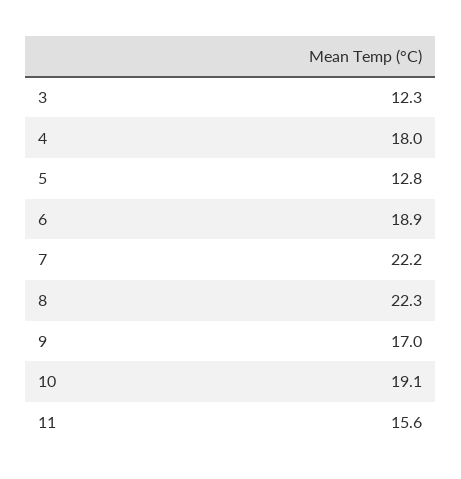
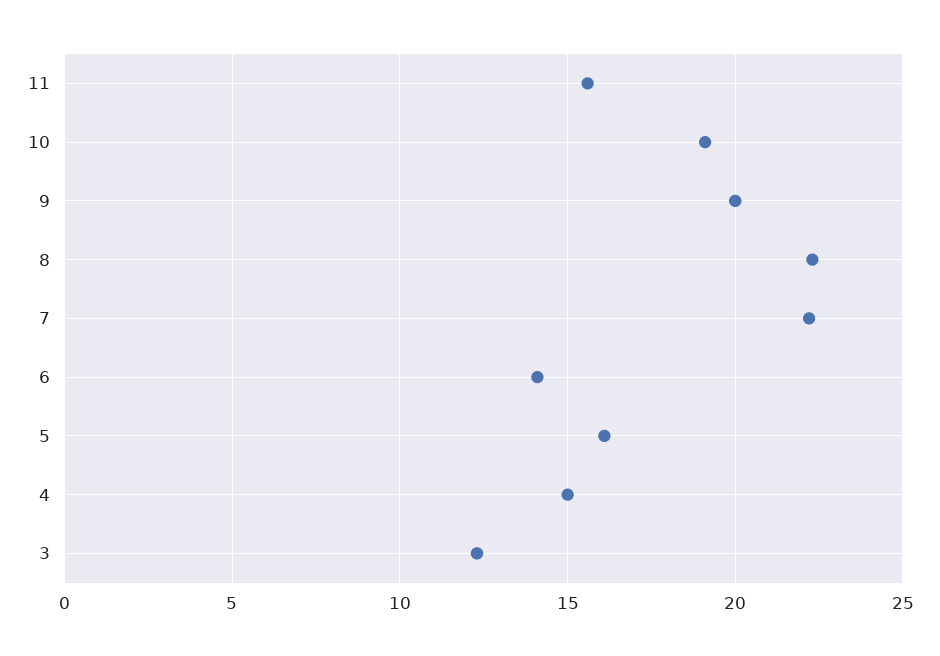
  {
    "3": 12.3,
-   "4": 18,
+   "4": 15,
-   "5": 12.8,
+   "5": 16,
-   "6": 18.9,
+   "6": 14,
    "7": 22.2,
    "8": 22.3,
-   "9": 17,
+   "9": 20,
    "10": 19.1,
    "11": 15.6
  }

